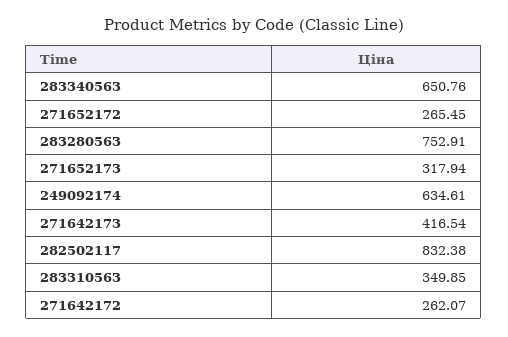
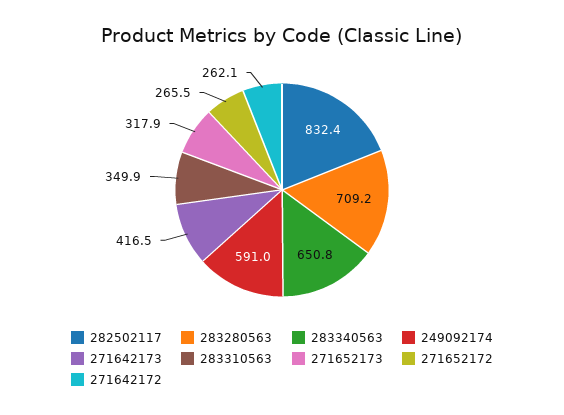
  {
    "283340563": 650.76,
    "271652172": 265.45,
-   "283280563": 752.91,
+   "283280563": 709.2,
    "271652173": 317.94,
-   "249092174": 634.61,
+   "249092174": 591,
    "271642173": 416.54,
    "282502117": 832.38,
    "283310563": 349.85,
    "271642172": 262.07
  }

